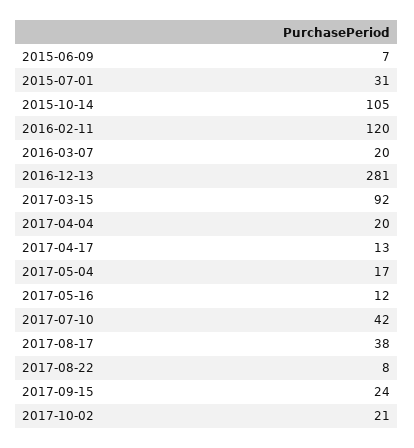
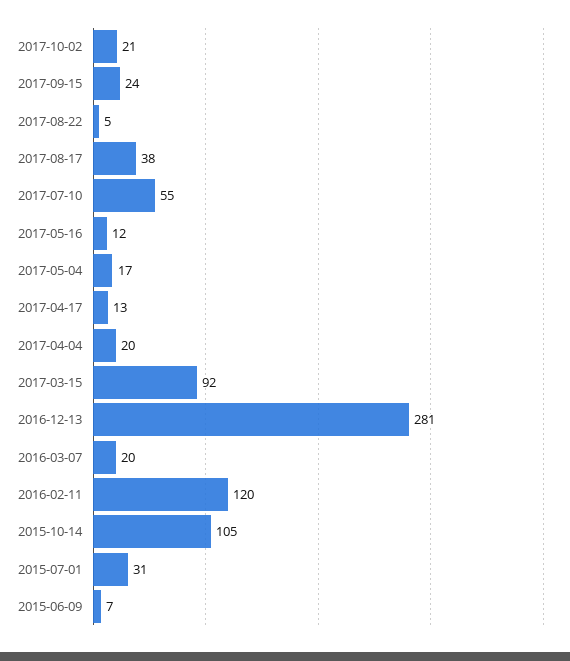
  {
    "2015-06-09": 7,
    "2015-07-01": 31,
    "2015-10-14": 105,
    "2016-02-11": 120,
    "2016-03-07": 20,
    "2016-12-13": 281,
    "2017-03-15": 92,
    "2017-04-04": 20,
    "2017-04-17": 13,
    "2017-05-04": 17,
    "2017-05-16": 12,
-   "2017-07-10": 42,
+   "2017-07-10": 55,
    "2017-08-17": 38,
-   "2017-08-22": 8,
+   "2017-08-22": 5,
    "2017-09-15": 24,
    "2017-10-02": 21
  }

